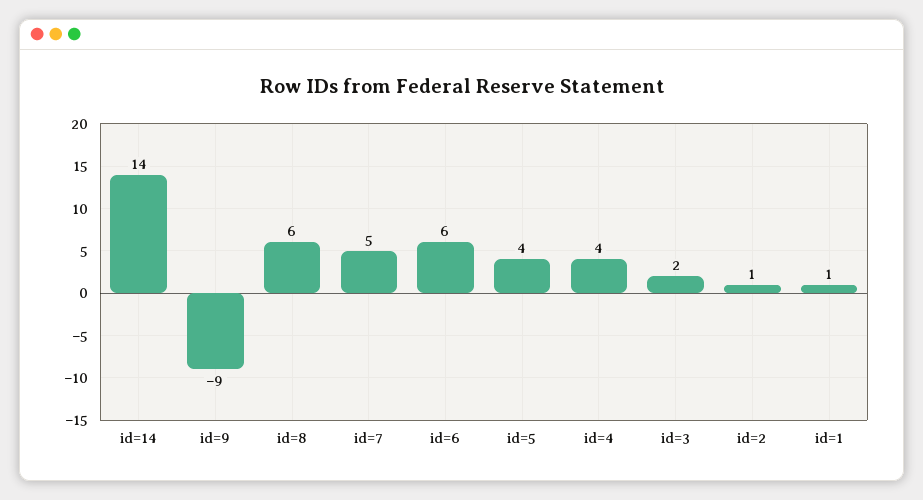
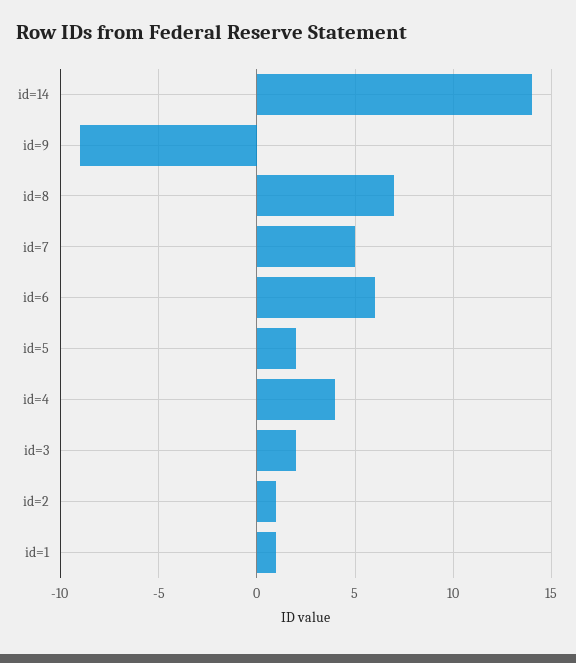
  {
    "id=14": 14,
    "id=9": -9,
-   "id=8": 6,
+   "id=8": 7,
    "id=7": 5,
    "id=6": 6,
-   "id=5": 4,
+   "id=5": 2,
    "id=4": 4,
    "id=3": 2,
    "id=2": 1,
    "id=1": 1
  }

